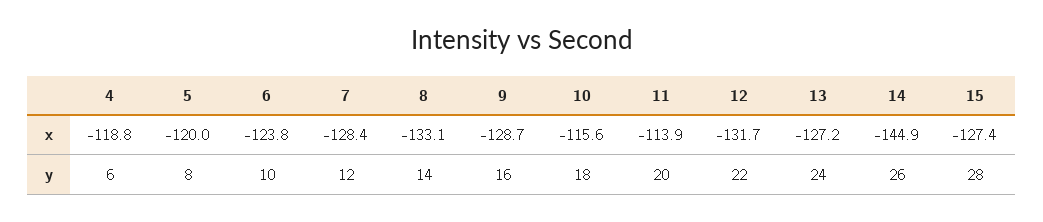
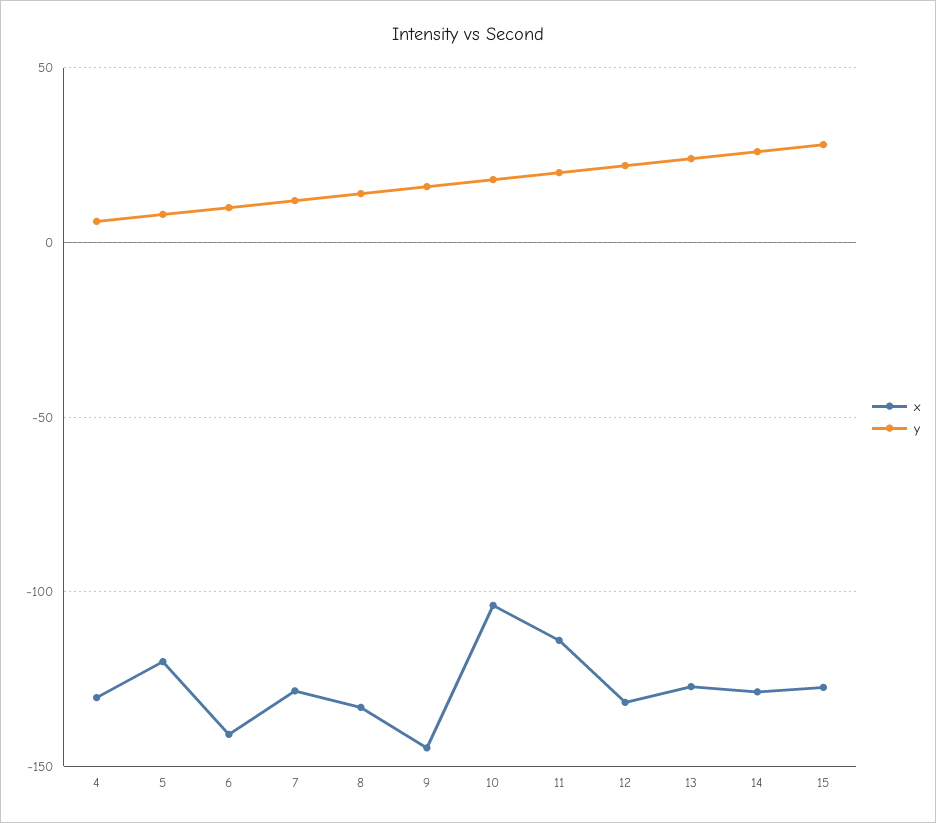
  {
    "x": {
-     "4": -118.8,
+     "4": -130,
      "5": -120,
-     "6": -123.8,
+     "6": -140,
      "7": -128.4,
      "8": -133.1,
-     "9": -128.7,
+     "9": -145,
-     "10": -115.6,
+     "10": -105,
      "11": -113.9,
      "12": -131.7,
      "13": -127.2,
-     "14": -144.9,
+     "14": -130,
      "15": -127.4
    },
    "y": {
      "4": 6,
      "5": 8,
      "6": 10,
      "7": 12,
      "8": 14,
      "9": 16,
      "10": 18,
      "11": 20,
      "12": 22,
      "13": 24,
      "14": 26,
      "15": 28
    }
  }

